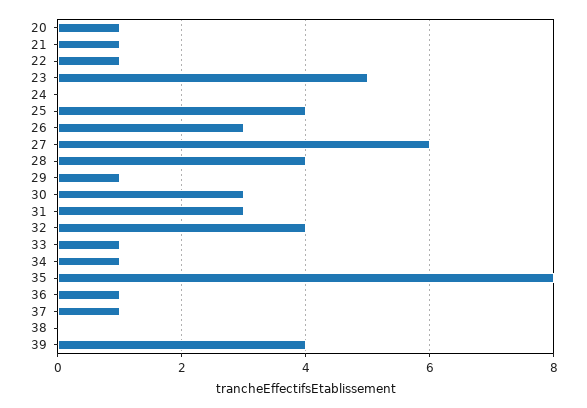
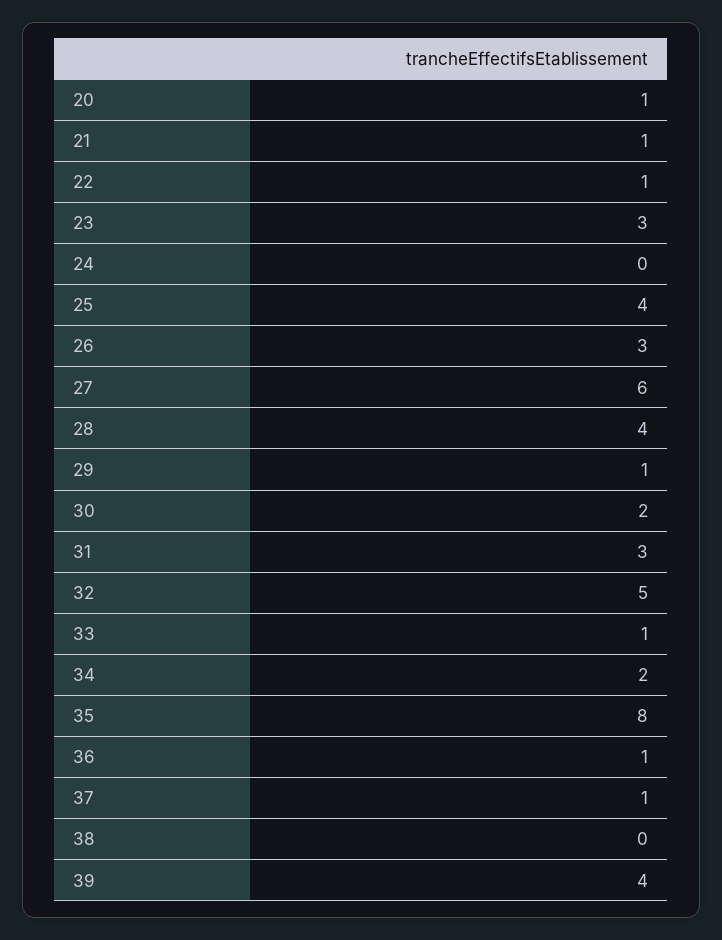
  {
    "20": 1,
    "21": 1,
    "22": 1,
-   "23": 5,
+   "23": 3,
    "24": 0,
    "25": 4,
    "26": 3,
    "27": 6,
    "28": 4,
    "29": 1,
-   "30": 3,
+   "30": 2,
    "31": 3,
-   "32": 4,
+   "32": 5,
    "33": 1,
-   "34": 1,
+   "34": 2,
    "35": 8,
    "36": 1,
    "37": 1,
    "38": 0,
    "39": 4
  }

